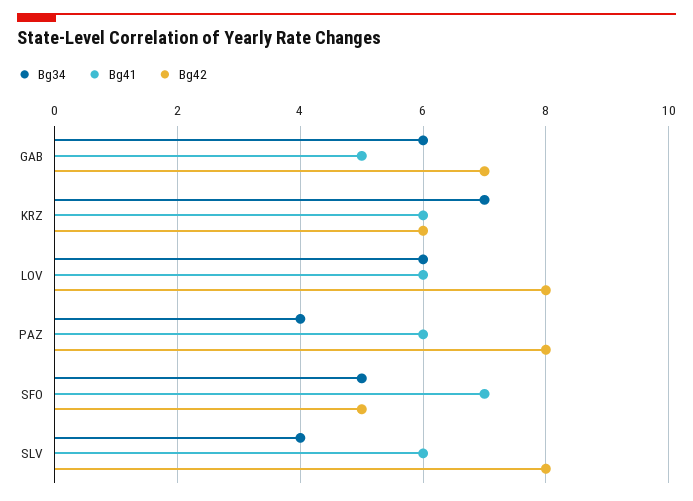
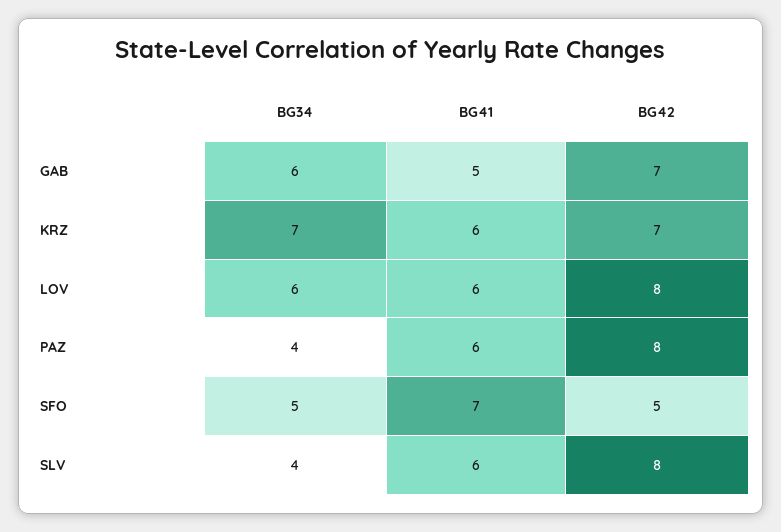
  {
    "Bg34": {
      "GAB": 6,
      "KRZ": 7,
      "LOV": 6,
      "PAZ": 4,
      "SFO": 5,
      "SLV": 4
    },
    "Bg41": {
      "GAB": 5,
      "KRZ": 6,
      "LOV": 6,
      "PAZ": 6,
      "SFO": 7,
      "SLV": 6
    },
    "Bg42": {
      "GAB": 7,
-     "KRZ": 6,
+     "KRZ": 7,
      "LOV": 8,
      "PAZ": 8,
      "SFO": 5,
      "SLV": 8
    }
  }

